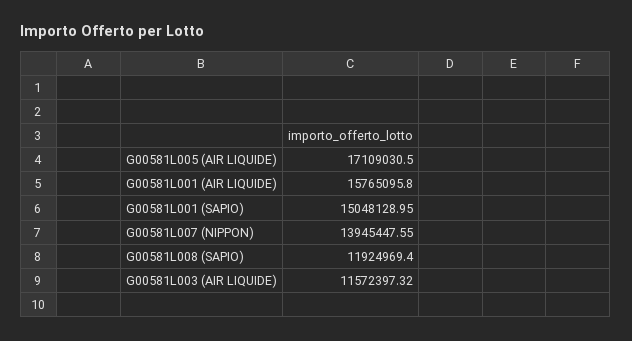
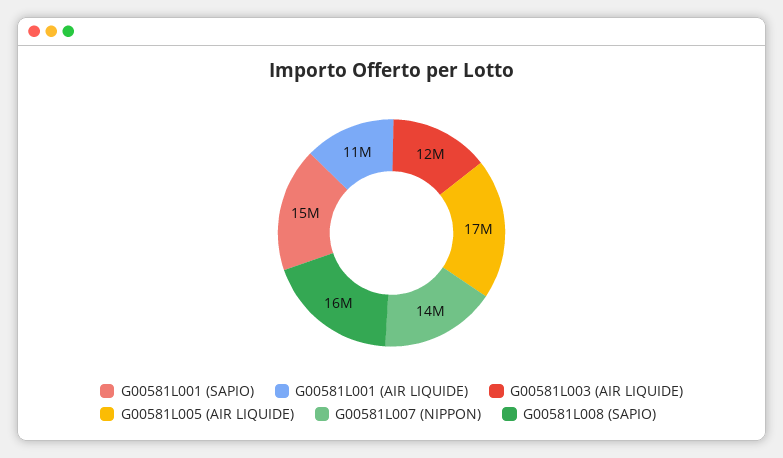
  {
    "G00581L005 (AIR LIQUIDE)": 17109030.5,
-   "G00581L001 (AIR LIQUIDE)": 15765095.8,
+   "G00581L001 (AIR LIQUIDE)": 11000000,
    "G00581L001 (SAPIO)": 15048128.95,
    "G00581L007 (NIPPON)": 13945447.55,
-   "G00581L008 (SAPIO)": 11924969.4,
+   "G00581L008 (SAPIO)": 16000000,
    "G00581L003 (AIR LIQUIDE)": 11572397.32
  }

